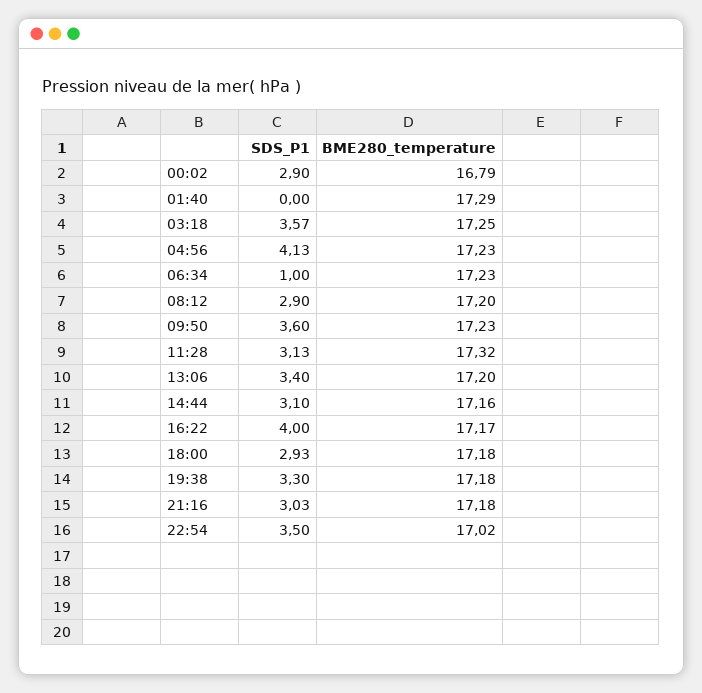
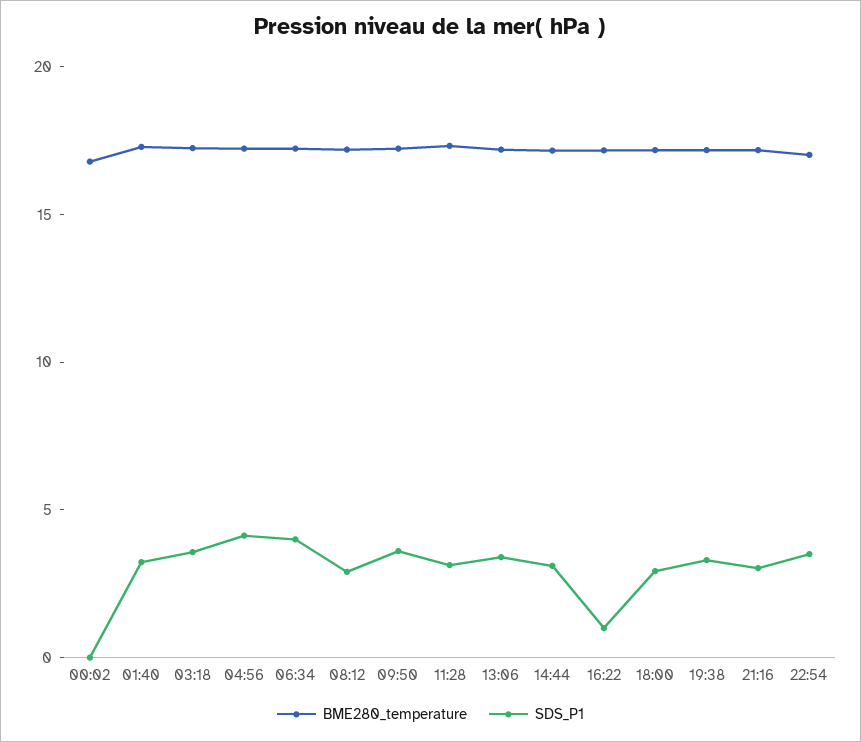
  {
    "SDS_P1": {
-     "00:02": 2.9,
+     "00:02": 0,
-     "01:40": 0,
+     "01:40": 3,
      "03:18": 3.57,
      "04:56": 4.13,
-     "06:34": 1,
+     "06:34": 4,
      "08:12": 2.9,
      "09:50": 3.6,
      "11:28": 3.13,
      "13:06": 3.4,
      "14:44": 3.1,
-     "16:22": 4,
+     "16:22": 1,
      "18:00": 2.93,
      "19:38": 3.3,
      "21:16": 3.03,
      "22:54": 3.5
    },
    "BME280_temperature": {
      "00:02": 16.79,
      "01:40": 17.29,
      "03:18": 17.25,
      "04:56": 17.23,
      "06:34": 17.23,
      "08:12": 17.2,
      "09:50": 17.23,
      "11:28": 17.32,
      "13:06": 17.2,
      "14:44": 17.16,
      "16:22": 17.17,
      "18:00": 17.18,
      "19:38": 17.18,
      "21:16": 17.18,
      "22:54": 17.02
    }
  }

